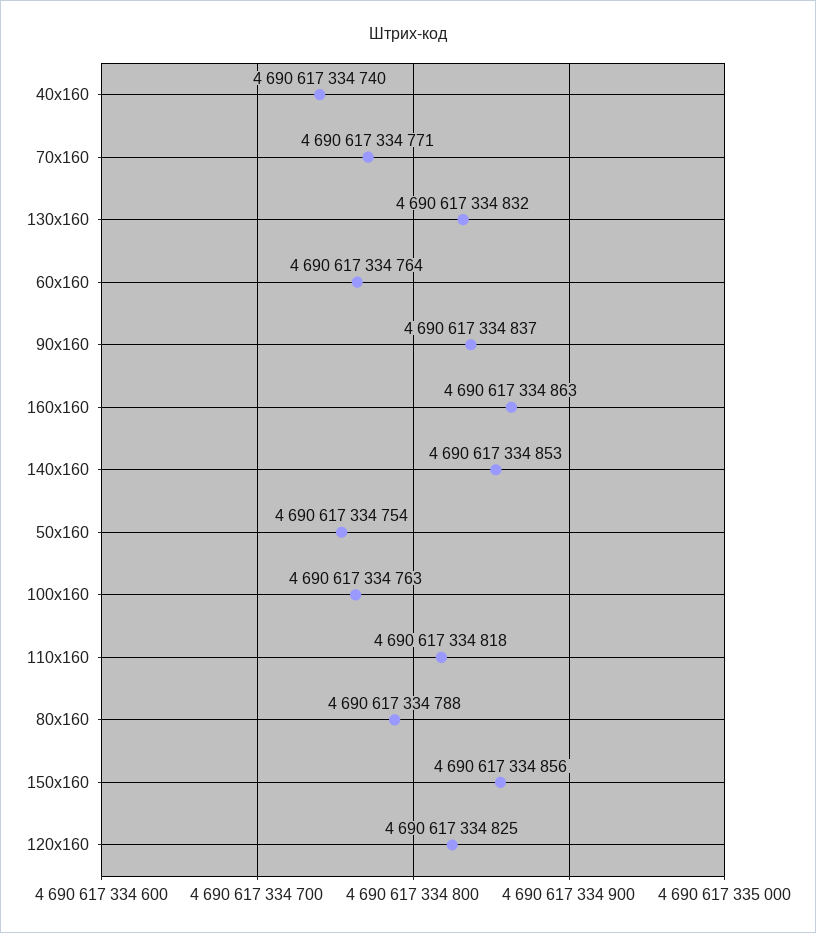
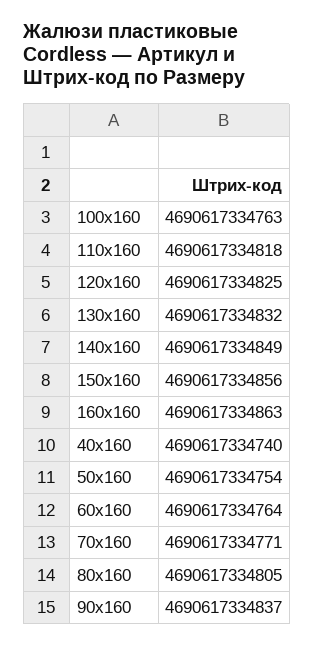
  {
    "40х160": 4690617334740,
    "70х160": 4690617334771,
    "130х160": 4690617334832,
    "60х160": 4690617334764,
    "90х160": 4690617334837,
    "160х160": 4690617334863,
-   "140х160": 4690617334853,
+   "140х160": 4690617334849,
    "50х160": 4690617334754,
    "100х160": 4690617334763,
    "110х160": 4690617334818,
-   "80х160": 4690617334788,
+   "80х160": 4690617334805,
    "150х160": 4690617334856,
    "120х160": 4690617334825
  }

